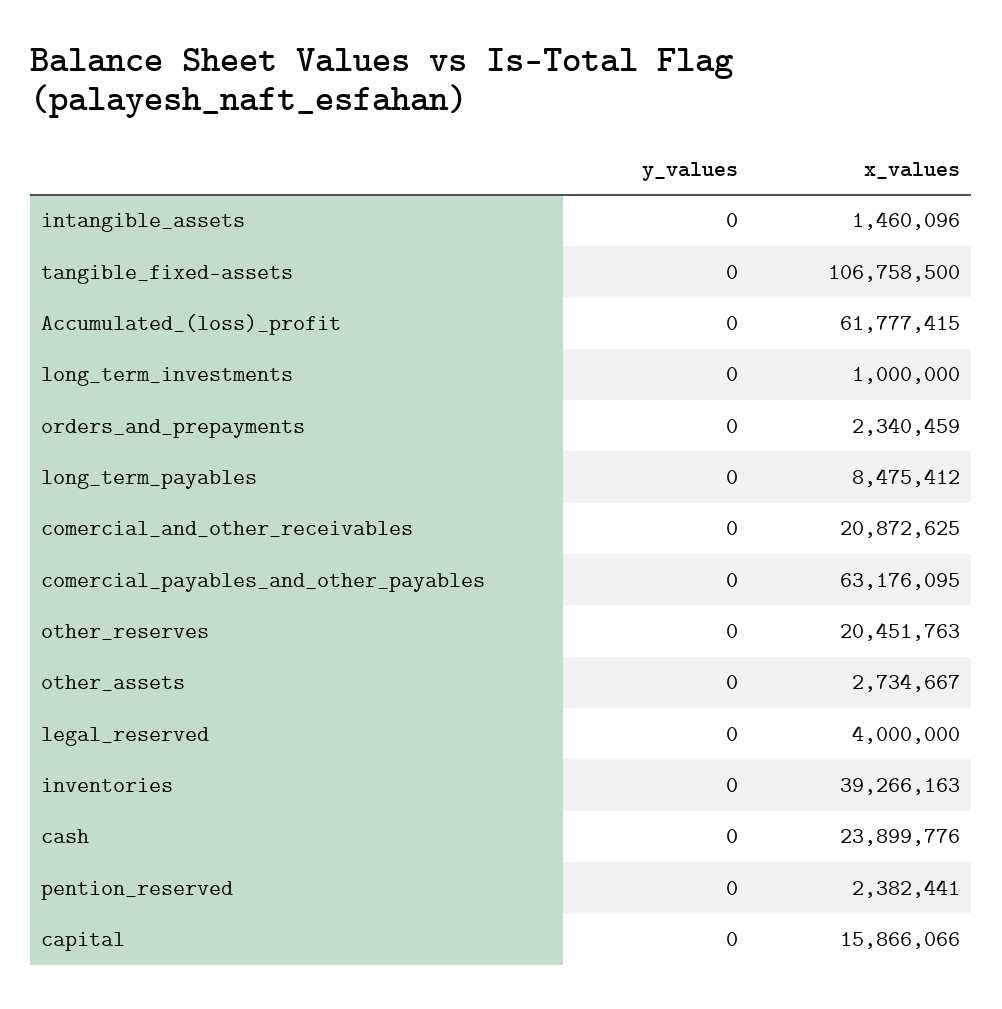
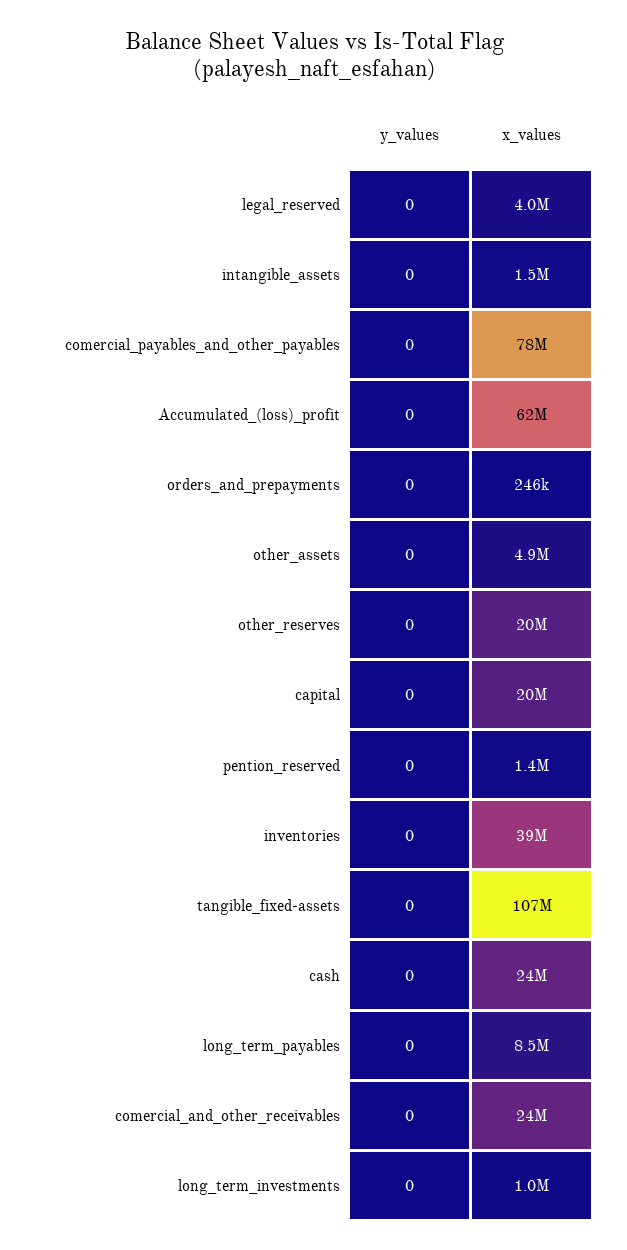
  {
    "y_values": {
      "intangible_assets": 0,
      "tangible_fixed-assets": 0,
      "Accumulated_(loss)_profit": 0,
      "long_term_investments": 0,
      "orders_and_prepayments": 0,
      "long_term_payables": 0,
      "comercial_and_other_receivables": 0,
      "comercial_payables_and_other_payables": 0,
      "other_reserves": 0,
      "other_assets": 0,
      "legal_reserved": 0,
      "inventories": 0,
      "cash": 0,
      "pention_reserved": 0,
      "capital": 0
    },
    "x_values": {
      "intangible_assets": 1460096,
      "tangible_fixed-assets": 106758500,
      "Accumulated_(loss)_profit": 61777415,
      "long_term_investments": 1000000,
-     "orders_and_prepayments": 2340459,
+     "orders_and_prepayments": 246000,
      "long_term_payables": 8475412,
-     "comercial_and_other_receivables": 20872625,
+     "comercial_and_other_receivables": 24000000,
-     "comercial_payables_and_other_payables": 63176095,
+     "comercial_payables_and_other_payables": 78000000,
      "other_reserves": 20451763,
-     "other_assets": 2734667,
+     "other_assets": 4900000,
      "legal_reserved": 4000000,
      "inventories": 39266163,
      "cash": 23899776,
-     "pention_reserved": 2382441,
+     "pention_reserved": 1400000,
-     "capital": 15866066
+     "capital": 20000000
    }
  }

